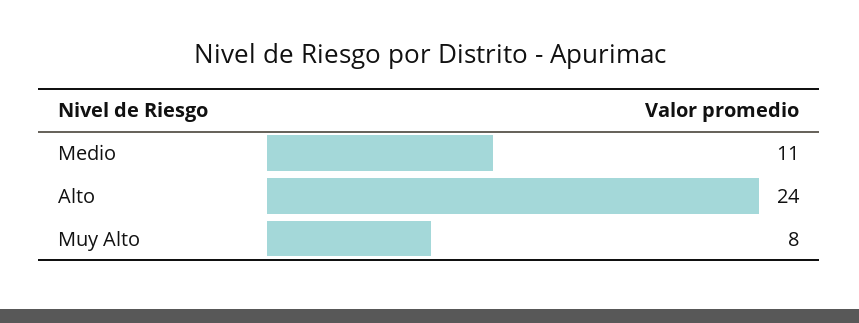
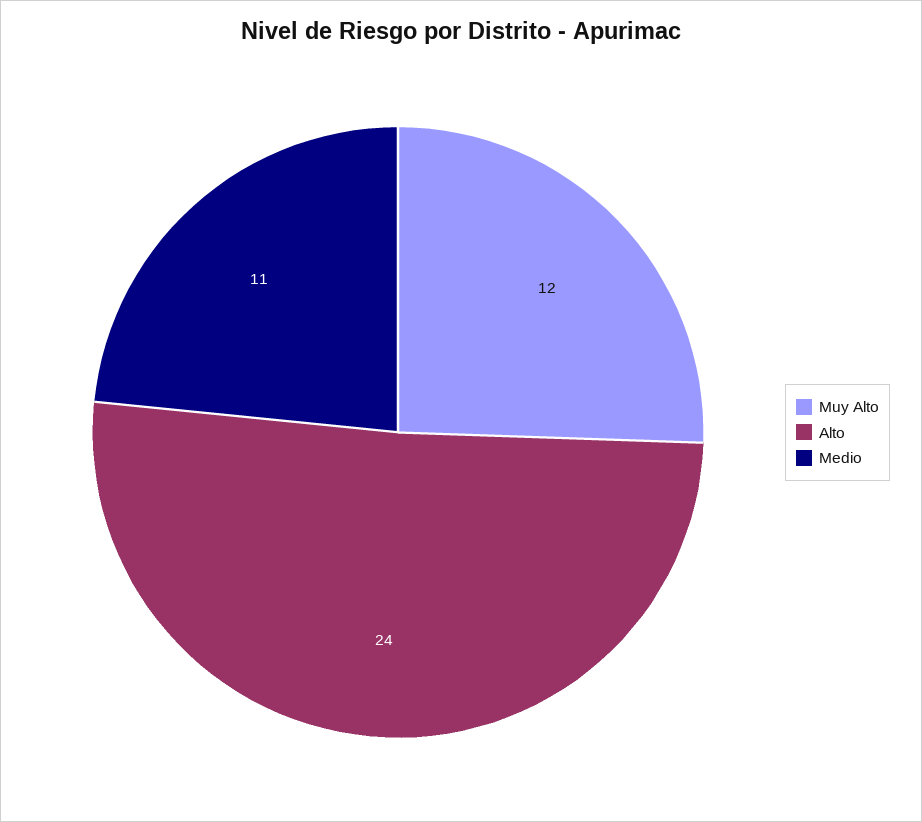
  {
    "Medio": 11,
    "Alto": 24,
-   "Muy Alto": 8
+   "Muy Alto": 12
  }

